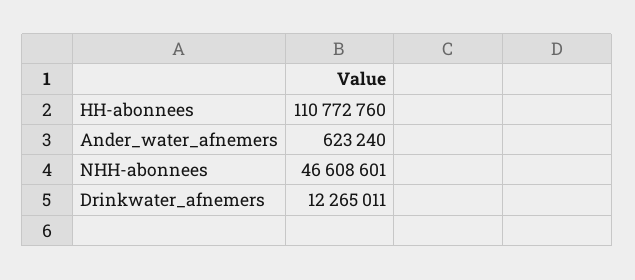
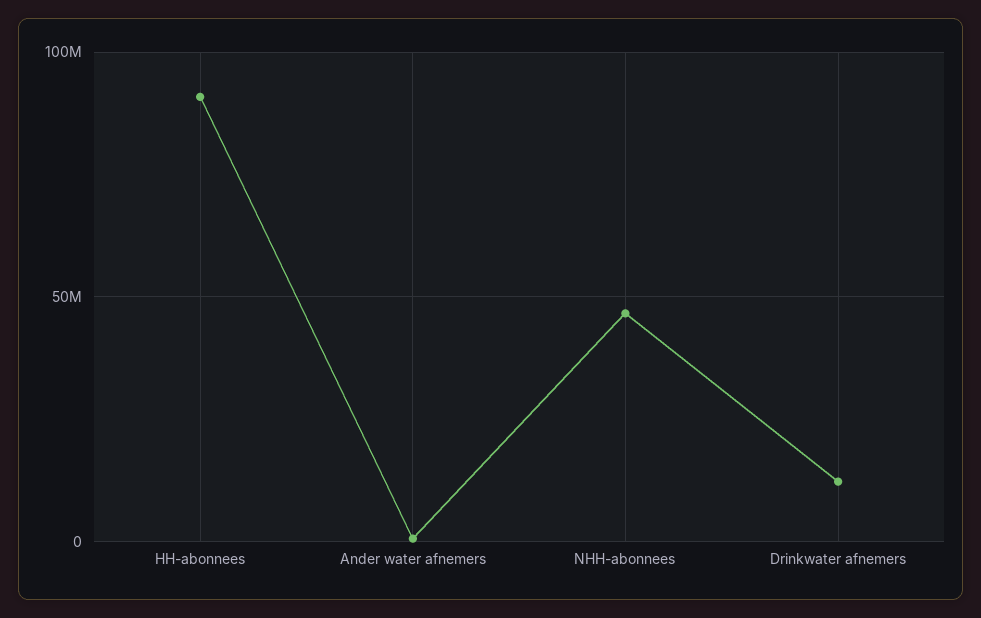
  {
-   "HH-abonnees": 110772760,
+   "HH-abonnees": 90000000,
    "Ander_water_afnemers": 623240,
    "NHH-abonnees": 46608601,
    "Drinkwater_afnemers": 12265011
  }

